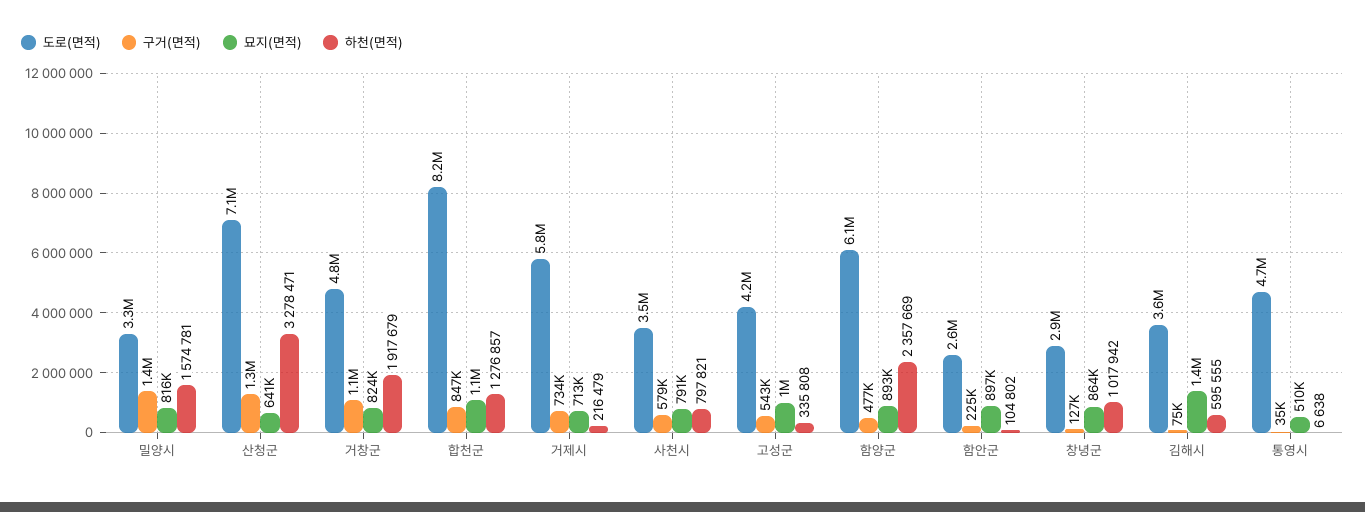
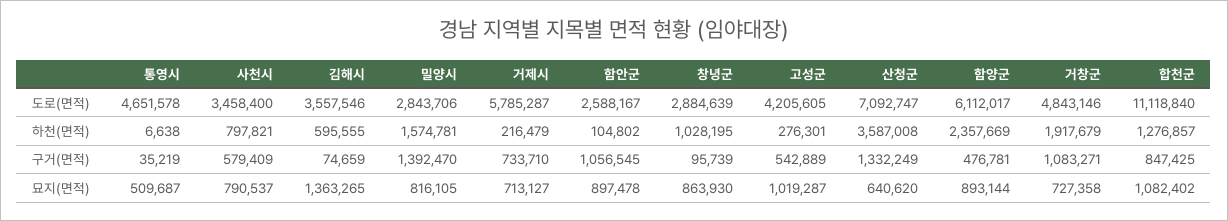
  {
    "도로(면적)": {
-     "밀양시": 3300000,
+     "밀양시": 2843706,
      "산청군": 7092747,
      "거창군": 4843146,
-     "합천군": 8200000,
+     "합천군": 11118840,
      "거제시": 5785287,
      "사천시": 3458400,
      "고성군": 4205605,
      "함양군": 6112017,
      "함안군": 2588167,
      "창녕군": 2884639,
      "김해시": 3557546,
      "통영시": 4651578
    },
    "구거(면적)": {
      "밀양시": 1392470,
      "산청군": 1332249,
      "거창군": 1083271,
      "합천군": 847425,
      "거제시": 733710,
      "사천시": 579409,
      "고성군": 542889,
      "함양군": 476781,
-     "함안군": 225000,
+     "함안군": 1056545,
-     "창녕군": 127000,
+     "창녕군": 95739,
      "김해시": 74659,
      "통영시": 35219
    },
    "묘지(면적)": {
      "밀양시": 816105,
      "산청군": 640620,
-     "거창군": 824000,
+     "거창군": 727358,
      "합천군": 1082402,
      "거제시": 713127,
      "사천시": 790537,
      "고성군": 1019287,
      "함양군": 893144,
      "함안군": 897478,
      "창녕군": 863930,
      "김해시": 1363265,
      "통영시": 509687
    },
    "하천(면적)": {
      "밀양시": 1574781,
-     "산청군": 3278471,
+     "산청군": 3587008,
      "거창군": 1917679,
      "합천군": 1276857,
      "거제시": 216479,
      "사천시": 797821,
-     "고성군": 335808,
+     "고성군": 276301,
      "함양군": 2357669,
      "함안군": 104802,
-     "창녕군": 1017942,
+     "창녕군": 1028195,
      "김해시": 595555,
      "통영시": 6638
    }
  }

